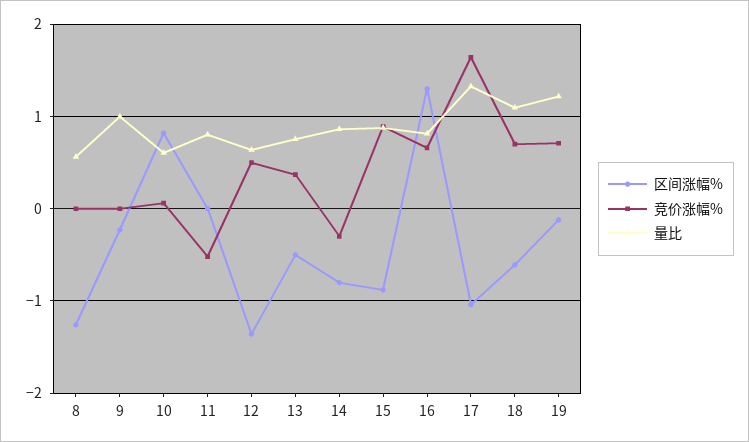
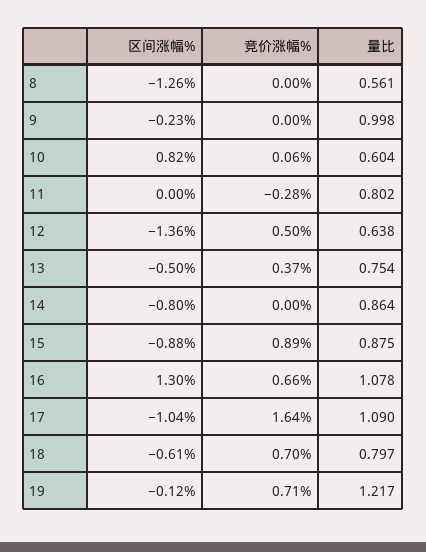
  {
    "区间涨幅%": {
      "8": -1.26,
      "9": -0.23,
      "10": 0.82,
      "11": 0,
      "12": -1.36,
      "13": -0.5,
      "14": -0.8,
      "15": -0.88,
      "16": 1.3,
      "17": -1.04,
      "18": -0.61,
      "19": -0.12
    },
    "竞价涨幅%": {
      "8": 0,
      "9": 0,
      "10": 0.06,
-     "11": -0.5,
+     "11": -0.28,
      "12": 0.5,
      "13": 0.37,
-     "14": -0.3,
+     "14": 0,
      "15": 0.89,
      "16": 0.66,
      "17": 1.64,
      "18": 0.7,
      "19": 0.71
    },
    "量比": {
      "8": 0.561,
      "9": 0.998,
      "10": 0.604,
      "11": 0.802,
      "12": 0.638,
      "13": 0.754,
      "14": 0.864,
      "15": 0.875,
-     "16": 0.8,
+     "16": 1.078,
-     "17": 1.3,
+     "17": 1.09,
-     "18": 1.1,
+     "18": 0.797,
      "19": 1.217
    }
  }

